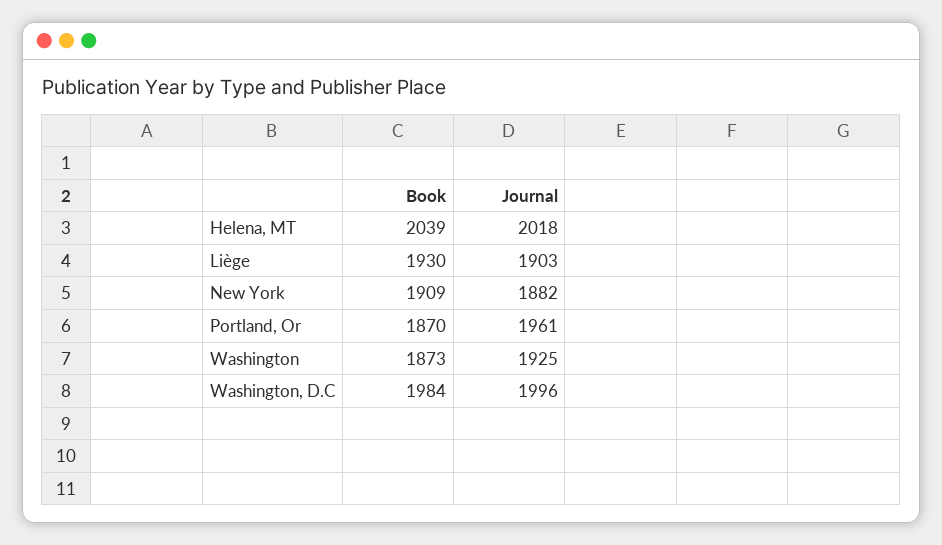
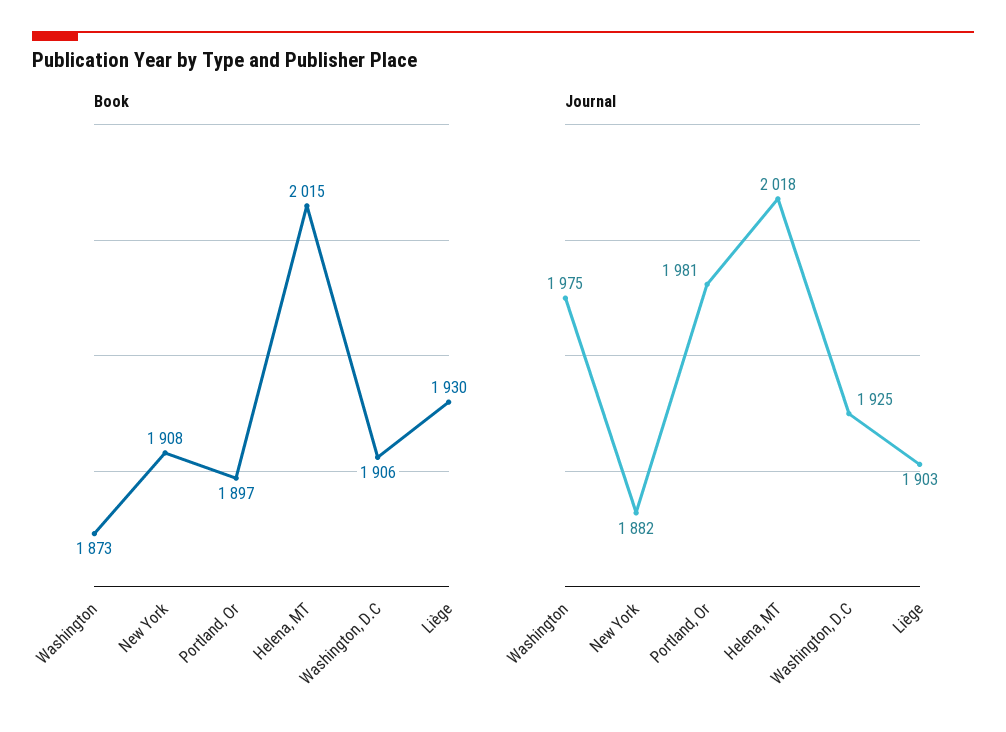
  {
    "Book": {
-     "Helena, MT": 2039,
+     "Helena, MT": 2015,
      "Liège": 1930,
-     "New York": 1909,
+     "New York": 1908,
-     "Portland, Or": 1870,
+     "Portland, Or": 1897,
      "Washington": 1873,
-     "Washington, D.C": 1984
+     "Washington, D.C": 1906
    },
    "Journal": {
      "Helena, MT": 2018,
      "Liège": 1903,
      "New York": 1882,
-     "Portland, Or": 1961,
+     "Portland, Or": 1981,
-     "Washington": 1925,
+     "Washington": 1975,
-     "Washington, D.C": 1996
+     "Washington, D.C": 1925
    }
  }

